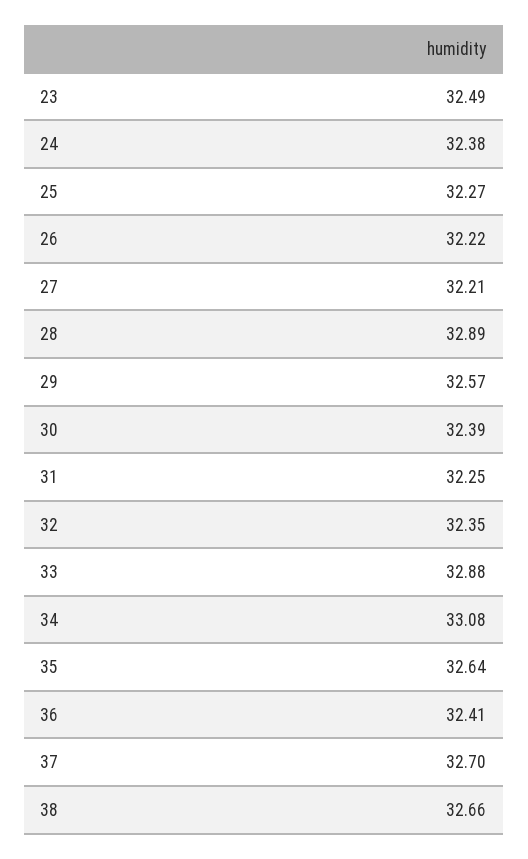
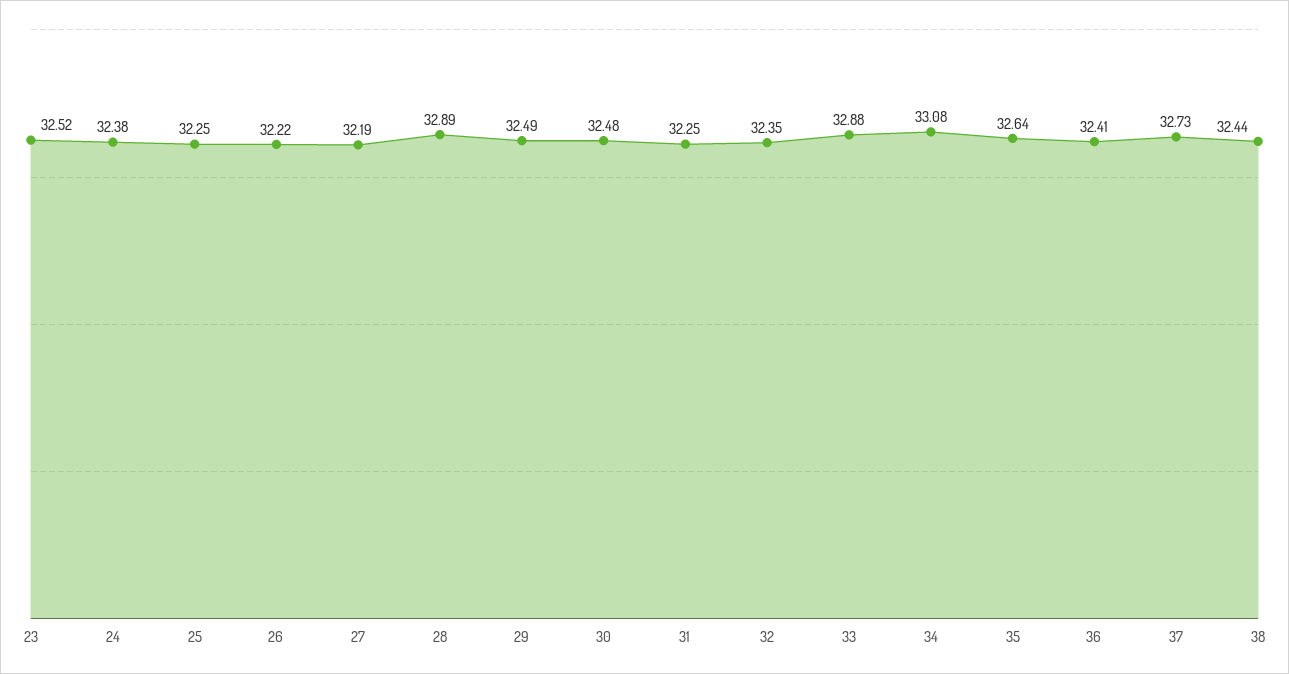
  {
-   "23": 32.49,
+   "23": 32.52,
    "24": 32.38,
-   "25": 32.27,
+   "25": 32.25,
    "26": 32.22,
-   "27": 32.21,
+   "27": 32.19,
    "28": 32.89,
-   "29": 32.57,
+   "29": 32.49,
-   "30": 32.39,
+   "30": 32.48,
    "31": 32.25,
    "32": 32.35,
    "33": 32.88,
    "34": 33.08,
    "35": 32.64,
    "36": 32.41,
-   "37": 32.7,
+   "37": 32.73,
-   "38": 32.66
+   "38": 32.44
  }

